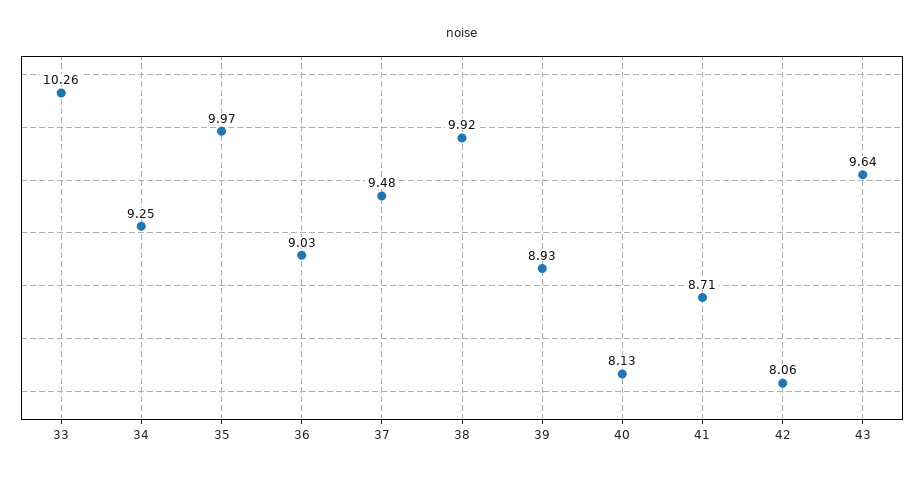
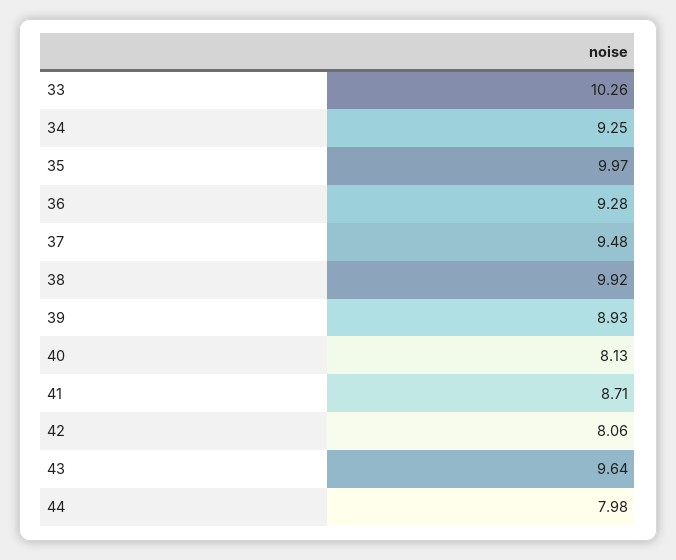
  {
    "33": 10.26,
    "34": 9.25,
    "35": 9.97,
-   "36": 9.03,
+   "36": 9.28,
    "37": 9.48,
    "38": 9.92,
    "39": 8.93,
    "40": 8.13,
    "41": 8.71,
    "42": 8.06,
-   "43": 9.64
+   "43": 9.64,
+   "44": 7.98
  }

